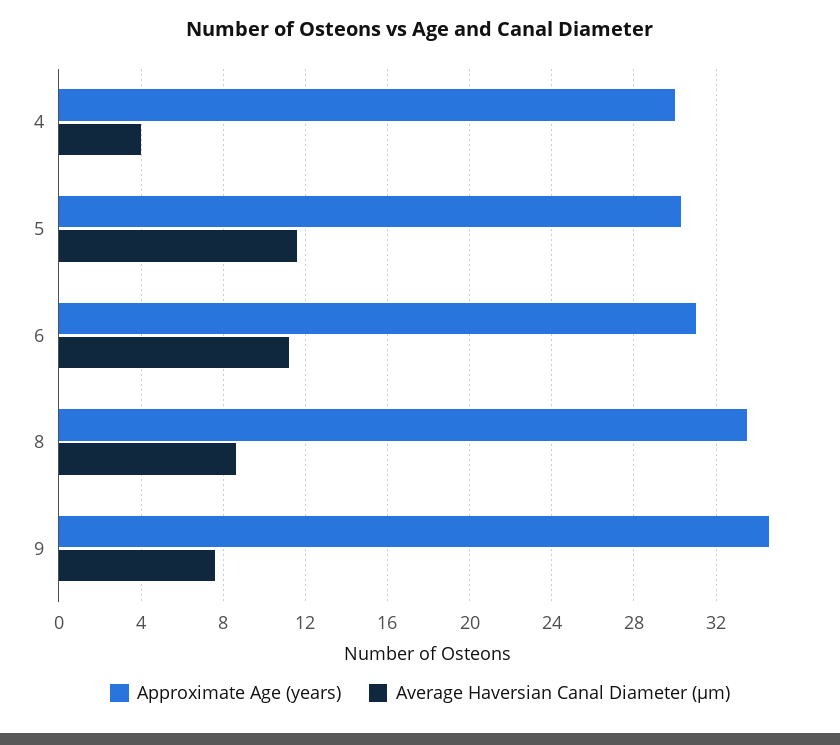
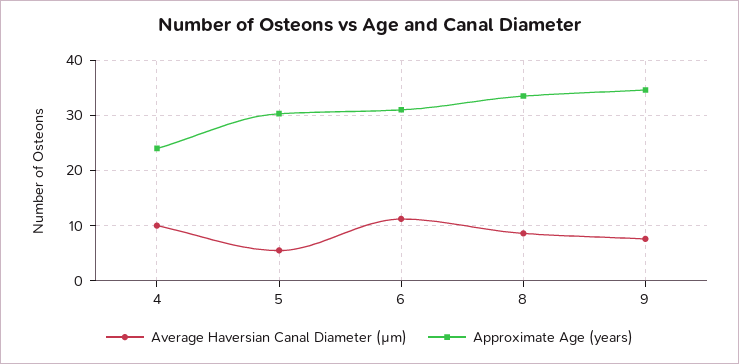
  {
    "Approximate Age (years)": {
-     "4": 30,
+     "4": 24,
      "5": 30.5,
      "6": 31,
      "8": 33.5,
      "9": 34.5
    },
    "Average Haversian Canal Diameter (µm)": {
-     "4": 4,
+     "4": 10,
-     "5": 11.5,
+     "5": 6,
      "6": 11,
      "8": 8.5,
      "9": 7.5
    }
  }

